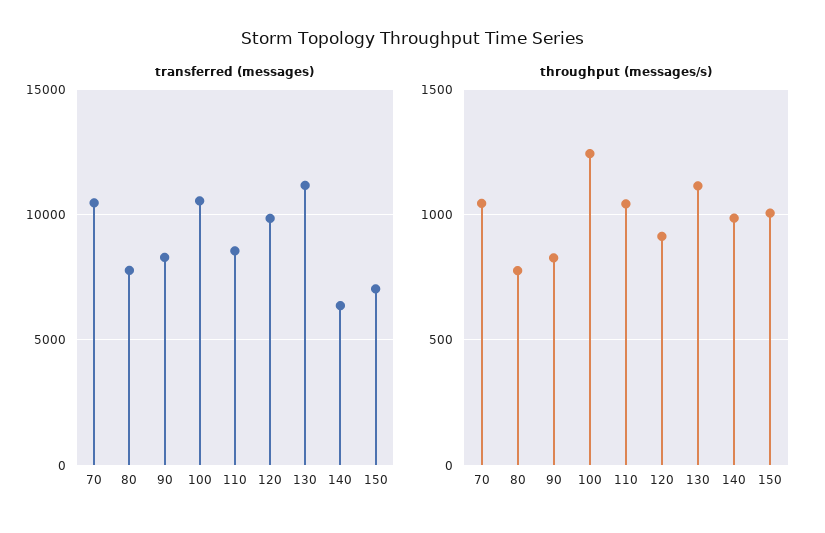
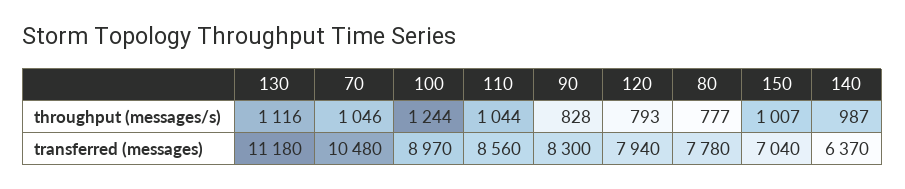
  {
    "transferred (messages)": {
      "70": 10480,
      "80": 7780,
      "90": 8300,
-     "100": 10500,
+     "100": 8970,
      "110": 8560,
-     "120": 10000,
+     "120": 7940,
      "130": 11180,
      "140": 6370,
      "150": 7040
    },
    "throughput (messages/s)": {
      "70": 1046,
      "80": 777,
      "90": 828,
      "100": 1244,
      "110": 1044,
-     "120": 900,
+     "120": 793,
      "130": 1116,
      "140": 987,
      "150": 1007
    }
  }

